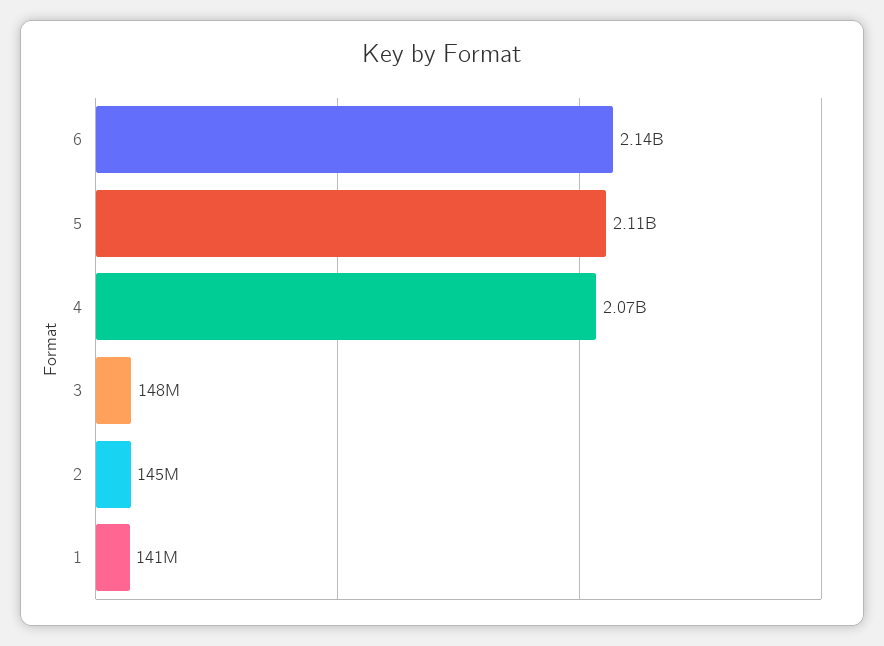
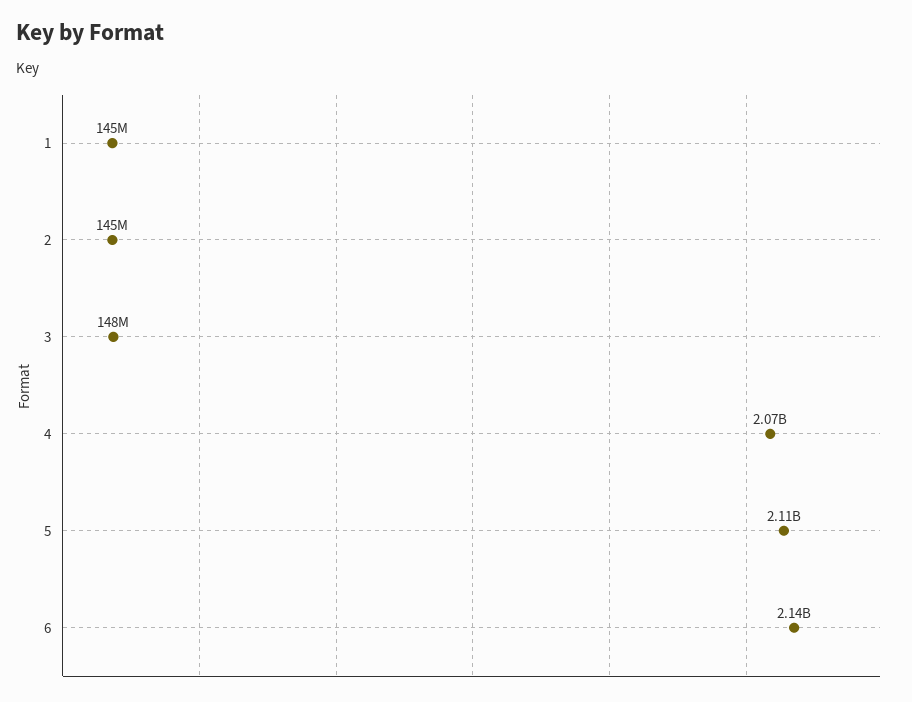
  {
    "6": 2140000000,
    "5": 2110000000,
    "4": 2070000000,
    "3": 148000000,
    "2": 145000000,
-   "1": 141000000
+   "1": 145000000
  }

